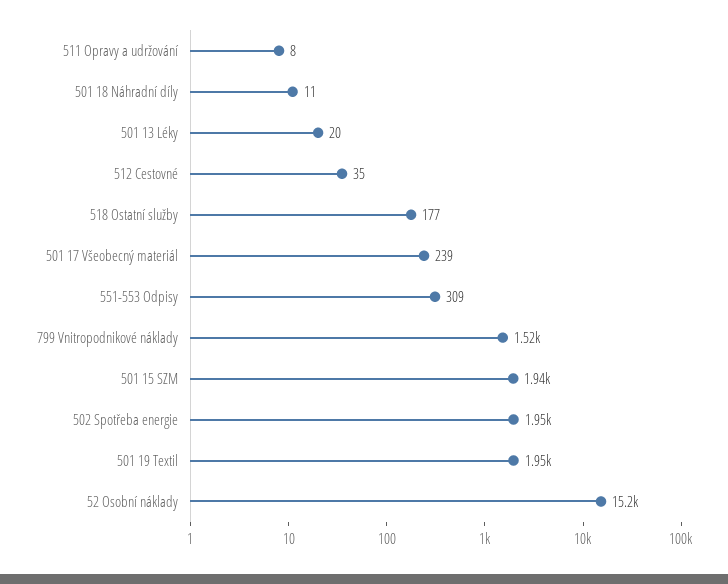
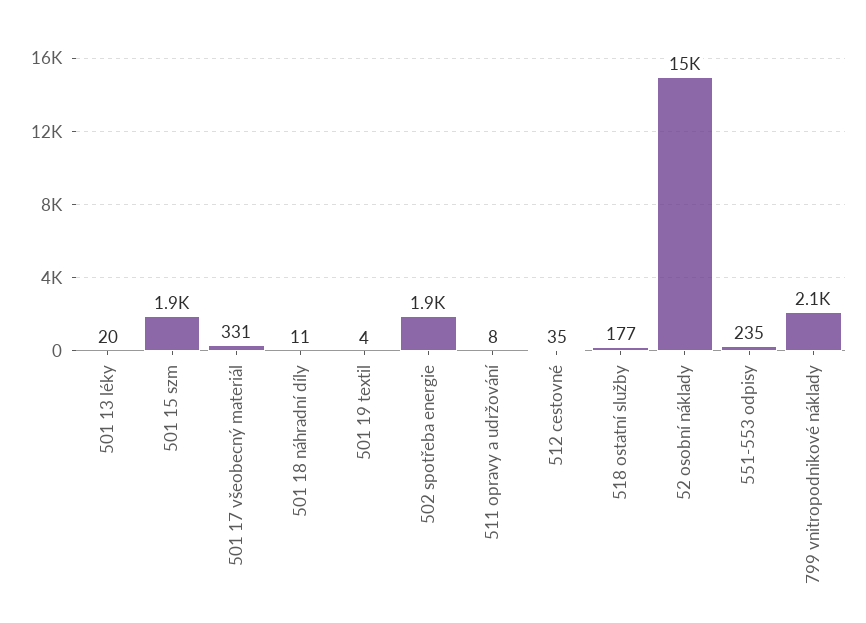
  {
    "511 Opravy a udržování": 8,
    "501 18 Náhradní díly": 11,
    "501 13 Léky": 20,
    "512 Cestovné": 35,
    "518 Ostatní služby": 177,
-   "501 17 Všeobecný materiál": 239,
+   "501 17 Všeobecný materiál": 331,
-   "551-553 Odpisy": 309,
+   "551-553 Odpisy": 235,
-   "799 Vnitropodnikové náklady": 1520,
+   "799 Vnitropodnikové náklady": 2100,
    "501 15 SZM": 1940,
    "502 Spotřeba energie": 1950,
-   "501 19 Textil": 1950,
+   "501 19 Textil": 4,
    "52 Osobní náklady": 15200
  }

